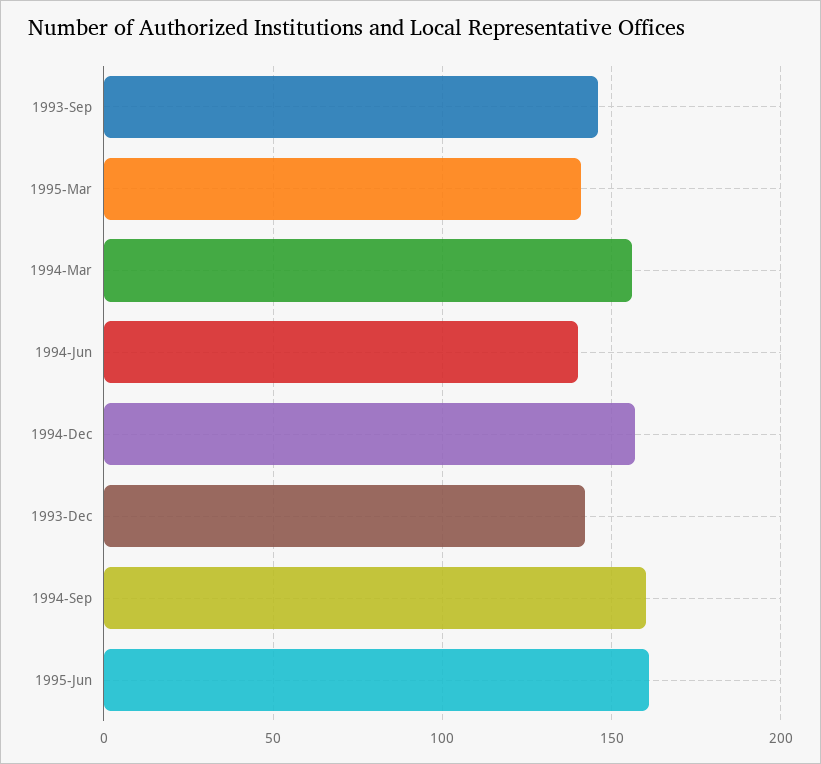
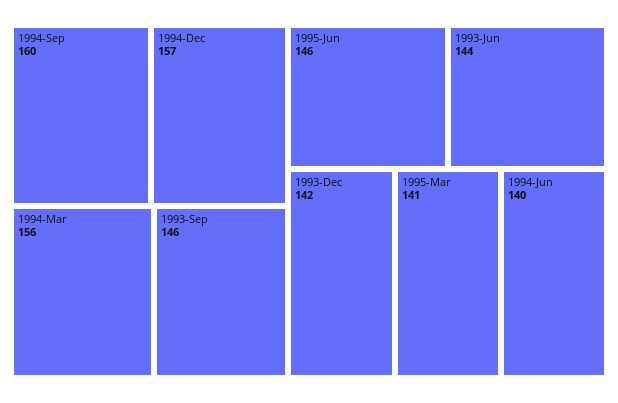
  {
    "1993-Sep": 146,
    "1995-Mar": 141,
    "1994-Mar": 156,
    "1994-Jun": 140,
    "1994-Dec": 157,
    "1993-Dec": 142,
    "1994-Sep": 160,
-   "1995-Jun": 160
+   "1995-Jun": 146,
+   "1993-Jun": 144
  }

